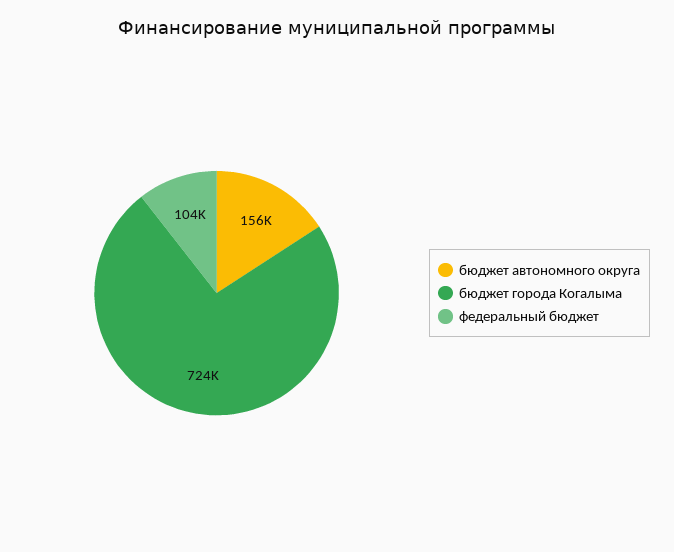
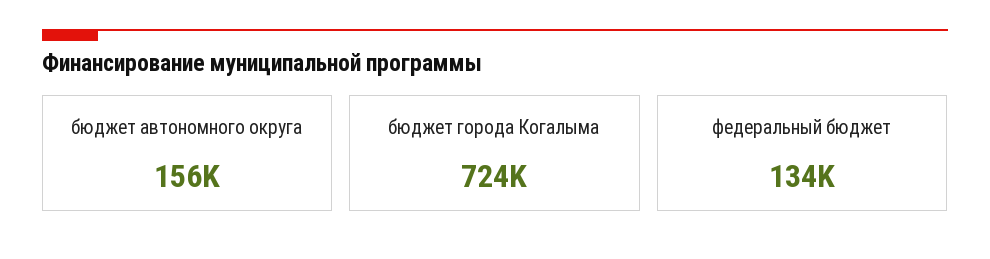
  {
    "бюджет автономного округа": 156000,
    "бюджет города Когалыма": 724000,
-   "федеральный бюджет": 104000
+   "федеральный бюджет": 134000
  }

